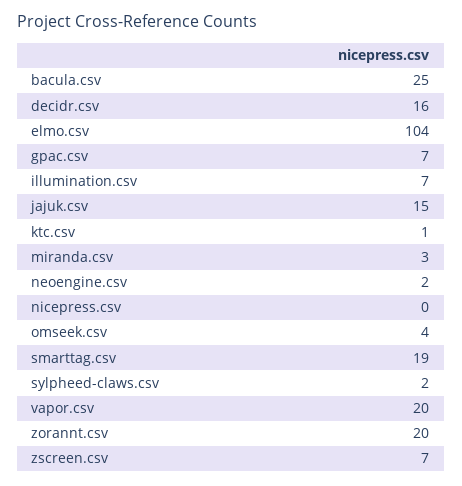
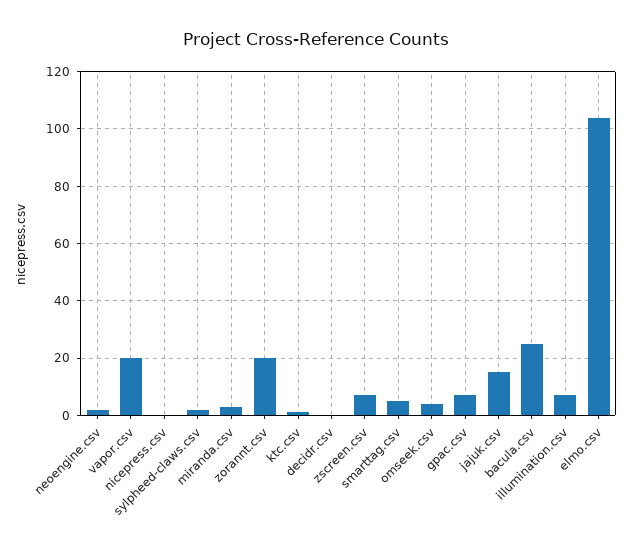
  {
    "bacula.csv": 25,
-   "decidr.csv": 16,
+   "decidr.csv": 0,
    "elmo.csv": 104,
    "gpac.csv": 7,
    "illumination.csv": 7,
    "jajuk.csv": 15,
    "ktc.csv": 1,
    "miranda.csv": 3,
    "neoengine.csv": 2,
    "nicepress.csv": 0,
    "omseek.csv": 4,
-   "smarttag.csv": 19,
+   "smarttag.csv": 5,
    "sylpheed-claws.csv": 2,
    "vapor.csv": 20,
    "zorannt.csv": 20,
    "zscreen.csv": 7
  }

